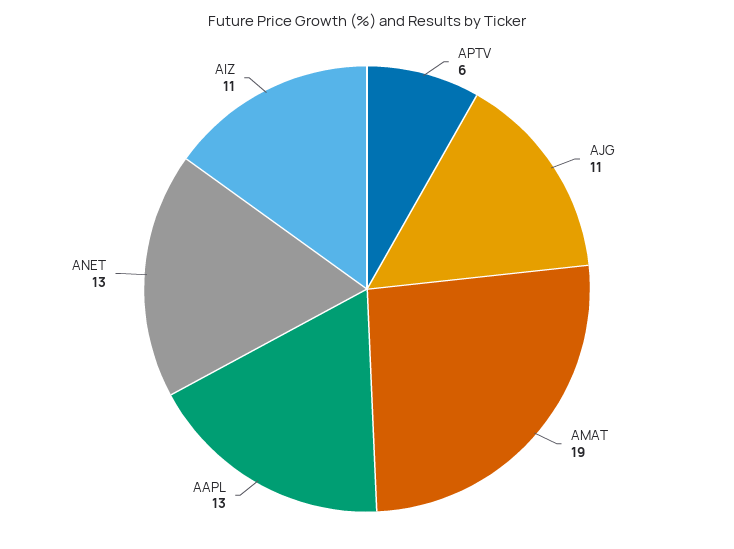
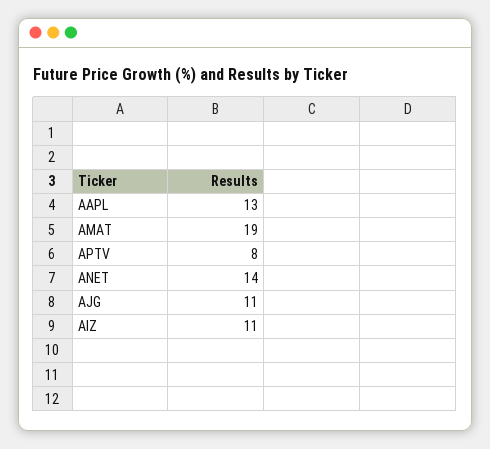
  {
-   "APTV": 6,
+   "APTV": 8,
    "AJG": 11,
    "AMAT": 19,
    "AAPL": 13,
-   "ANET": 13,
+   "ANET": 14,
    "AIZ": 11
  }

